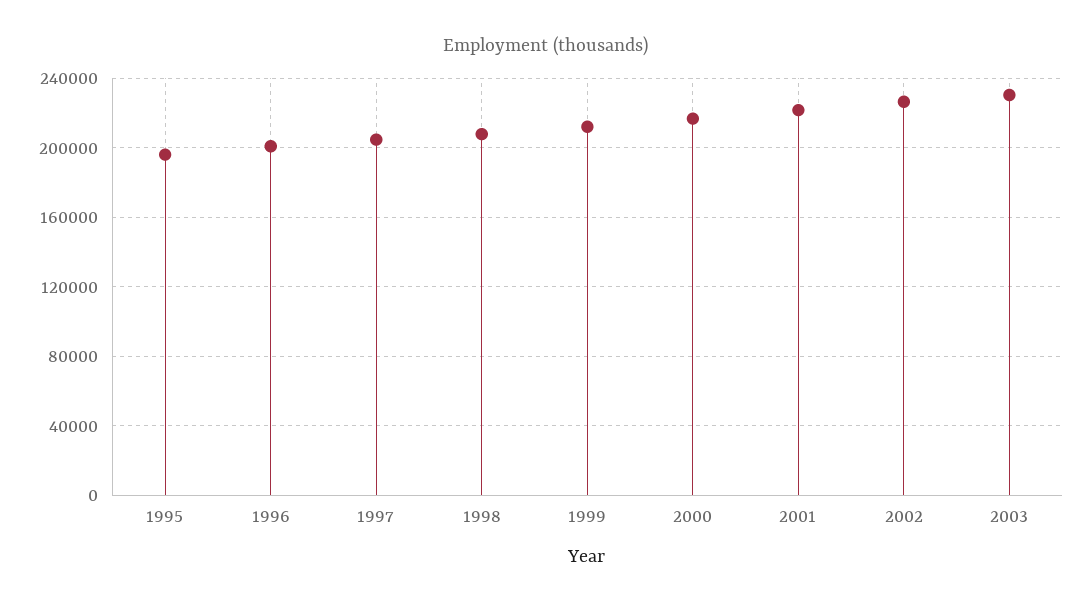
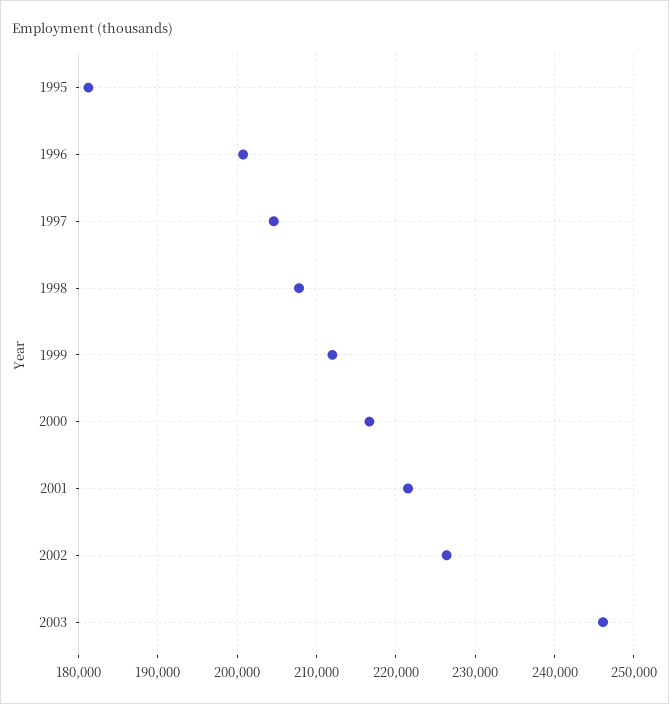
  {
-   "1995": 195000,
+   "1995": 181000,
    "1996": 201000,
    "1997": 205000,
    "1998": 208000,
    "1999": 212000,
    "2000": 217000,
    "2001": 222000,
    "2002": 226000,
-   "2003": 230000
+   "2003": 246000
  }

